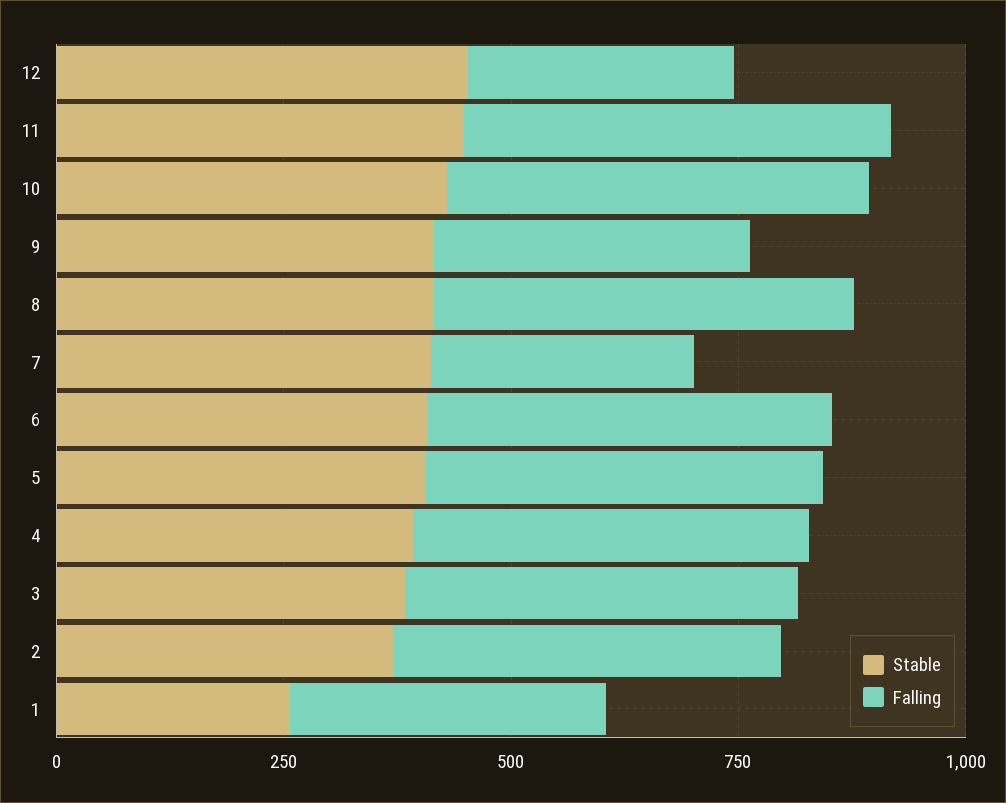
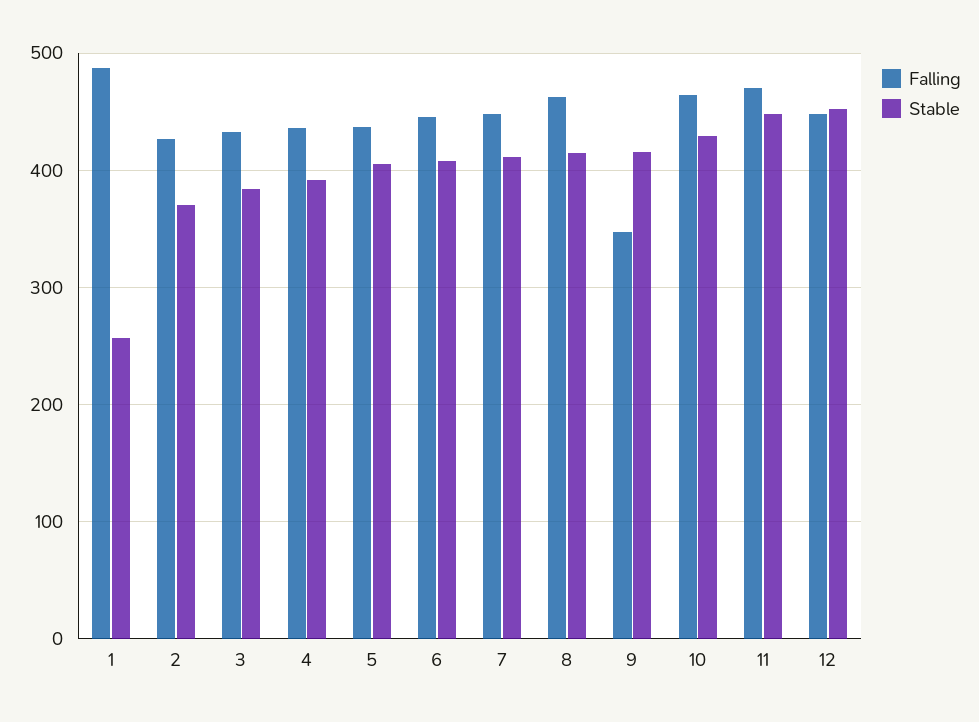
  {
    "Stable": {
      "12": 450,
      "11": 450,
      "10": 430,
      "9": 420,
      "8": 410,
      "7": 410,
      "6": 410,
      "5": 410,
      "4": 390,
      "3": 380,
      "2": 370,
      "1": 260
    },
    "Falling": {
-     "12": 300,
+     "12": 450,
      "11": 470,
      "10": 460,
      "9": 350,
      "8": 460,
-     "7": 300,
+     "7": 450,
      "6": 450,
      "5": 440,
      "4": 440,
      "3": 430,
      "2": 430,
-     "1": 350
+     "1": 490
    }
  }

